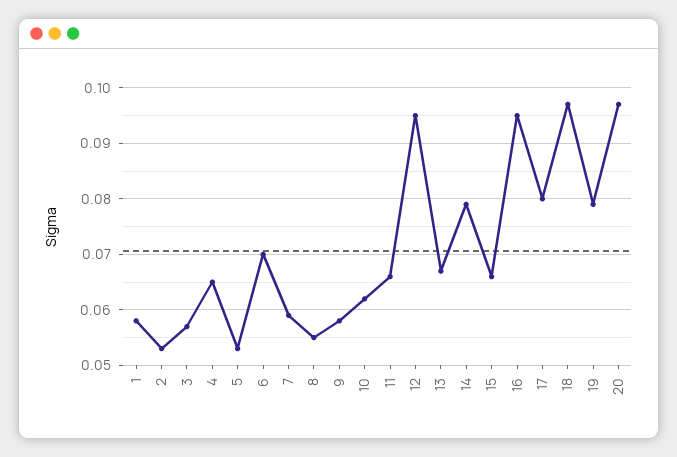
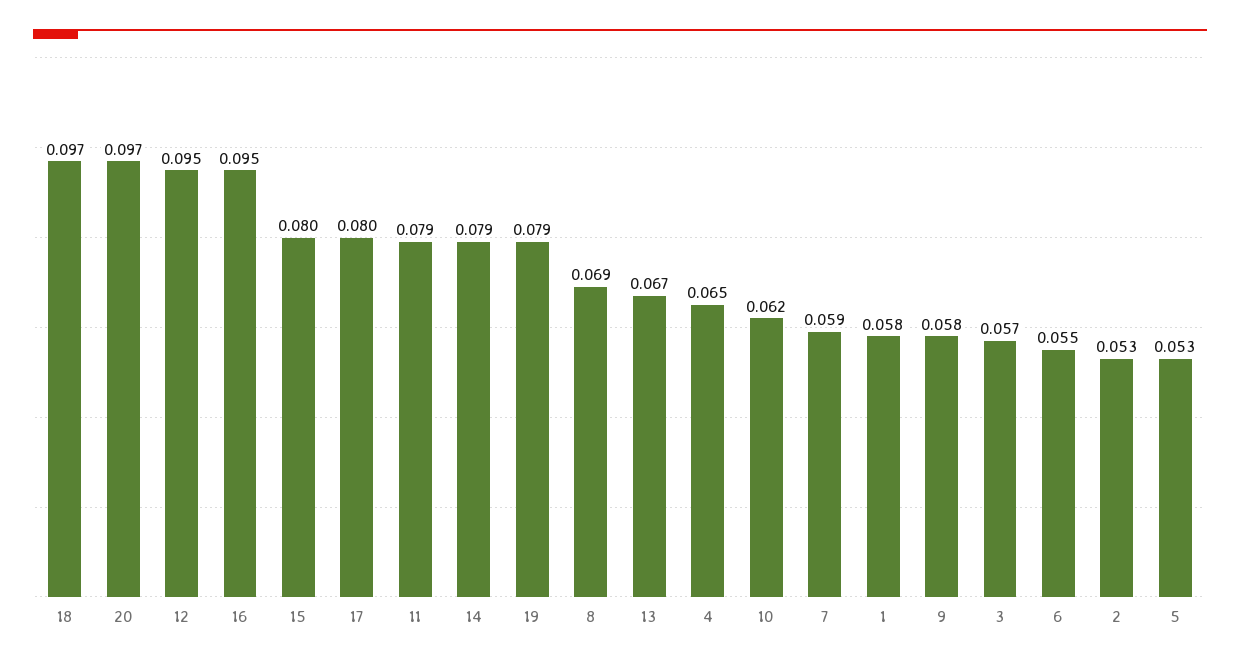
  {
    "1": 0.058,
    "2": 0.053,
    "3": 0.057,
    "4": 0.065,
    "5": 0.053,
-   "6": 0.07,
+   "6": 0.055,
    "7": 0.059,
-   "8": 0.055,
+   "8": 0.069,
    "9": 0.058,
    "10": 0.062,
-   "11": 0.065,
+   "11": 0.079,
    "12": 0.095,
    "13": 0.067,
    "14": 0.079,
-   "15": 0.065,
+   "15": 0.08,
    "16": 0.095,
    "17": 0.08,
    "18": 0.097,
    "19": 0.079,
    "20": 0.097
  }

